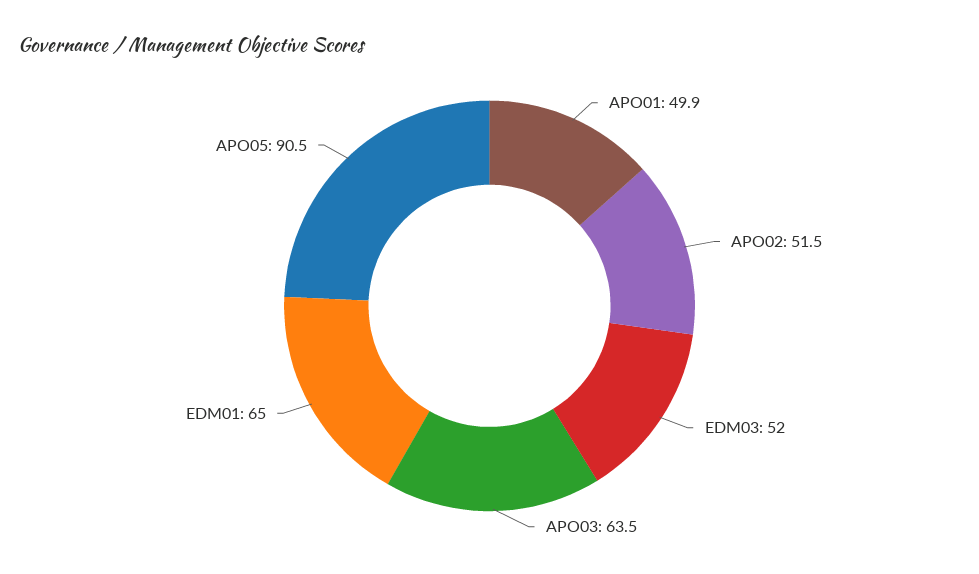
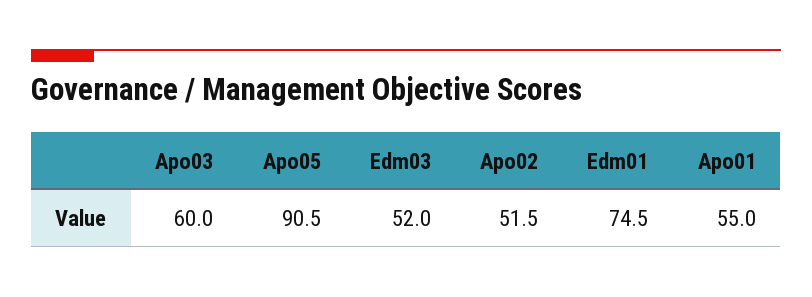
  {
-   "APO01": 49.9,
+   "APO01": 55,
    "APO02": 51.5,
    "EDM03": 52,
-   "APO03": 63.5,
+   "APO03": 60,
-   "EDM01": 65,
+   "EDM01": 74.5,
    "APO05": 90.5
  }

